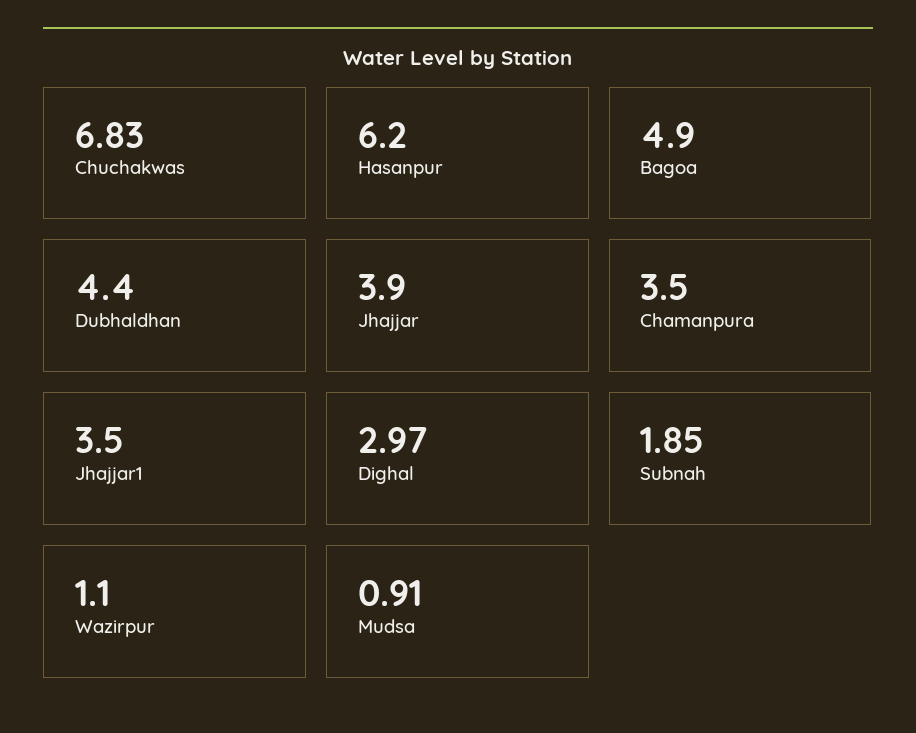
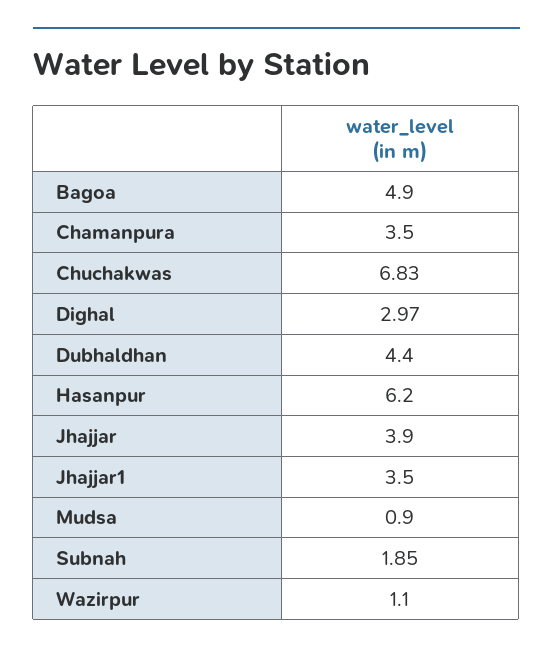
  {
    "Chuchakwas": 6.83,
    "Hasanpur": 6.2,
    "Bagoa": 4.9,
    "Dubhaldhan": 4.4,
    "Jhajjar": 3.9,
    "Chamanpura": 3.5,
    "Jhajjar1": 3.5,
    "Dighal": 2.97,
    "Subnah": 1.85,
    "Wazirpur": 1.1,
-   "Mudsa": 0.91
+   "Mudsa": 0.9
  }

